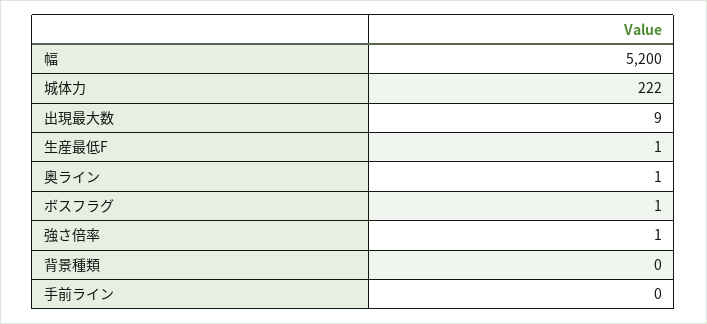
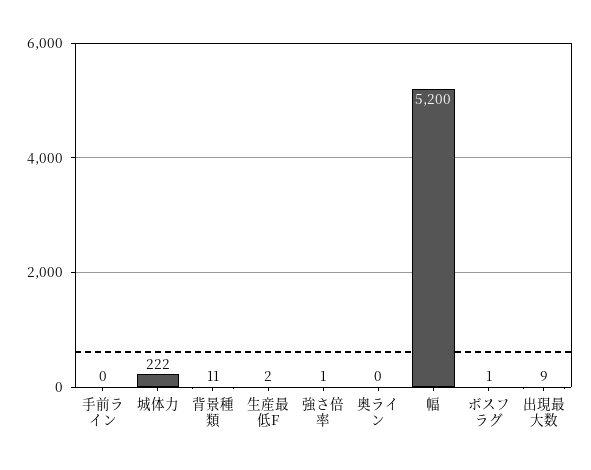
  {
    "幅": 5200,
    "城体力": 222,
    "出現最大数": 9,
-   "生産最低F": 1,
+   "生産最低F": 2,
-   "奥ライン": 1,
+   "奥ライン": 0,
    "ボスフラグ": 1,
    "強さ倍率": 1,
-   "背景種類": 0,
+   "背景種類": 11,
    "手前ライン": 0
  }

